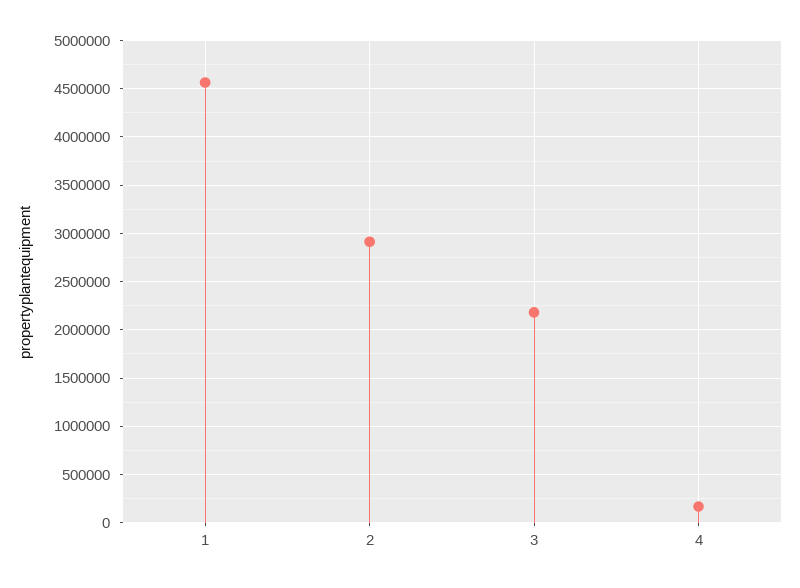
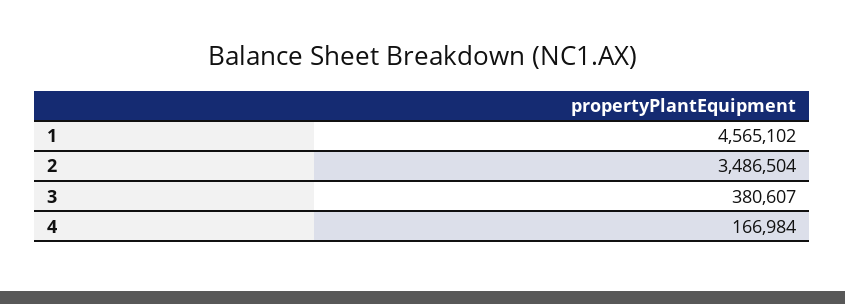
  {
    "1": 4565102,
-   "2": 2900000,
+   "2": 3486504,
-   "3": 2200000,
+   "3": 380607,
    "4": 166984
  }

